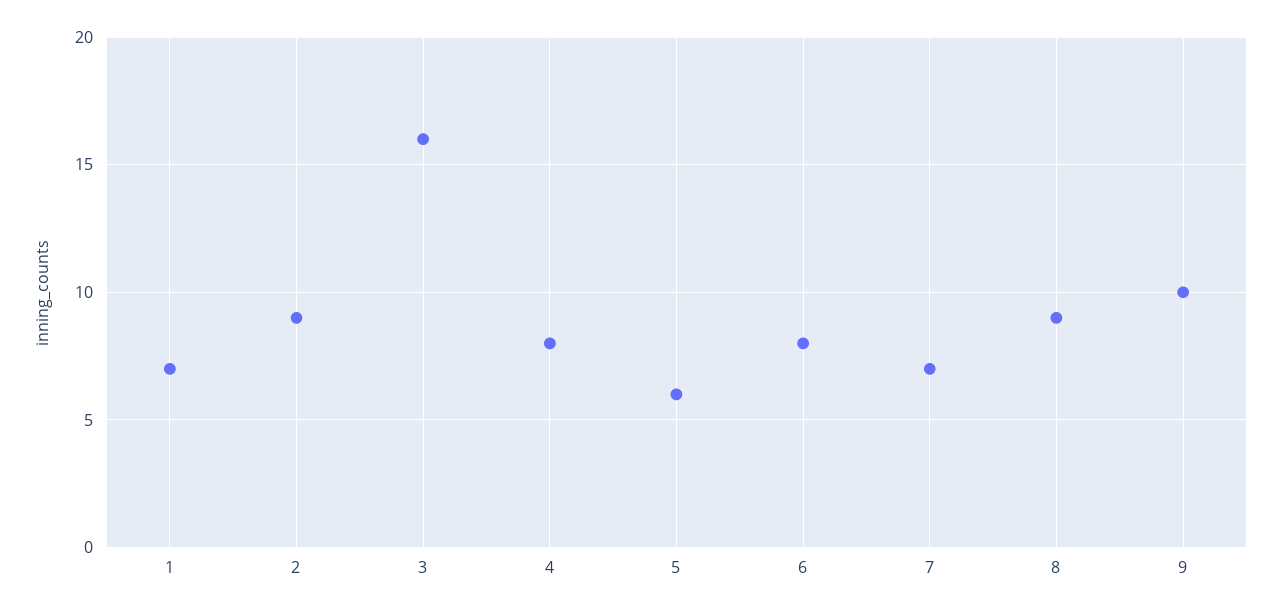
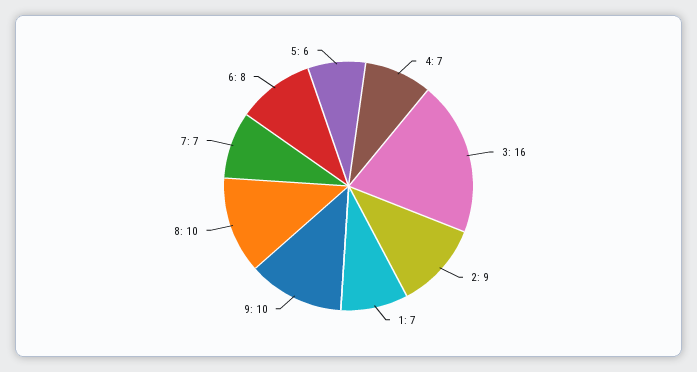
  {
    "1": 7,
    "2": 9,
    "3": 16,
-   "4": 8,
+   "4": 7,
    "5": 6,
    "6": 8,
    "7": 7,
-   "8": 9,
+   "8": 10,
    "9": 10
  }

